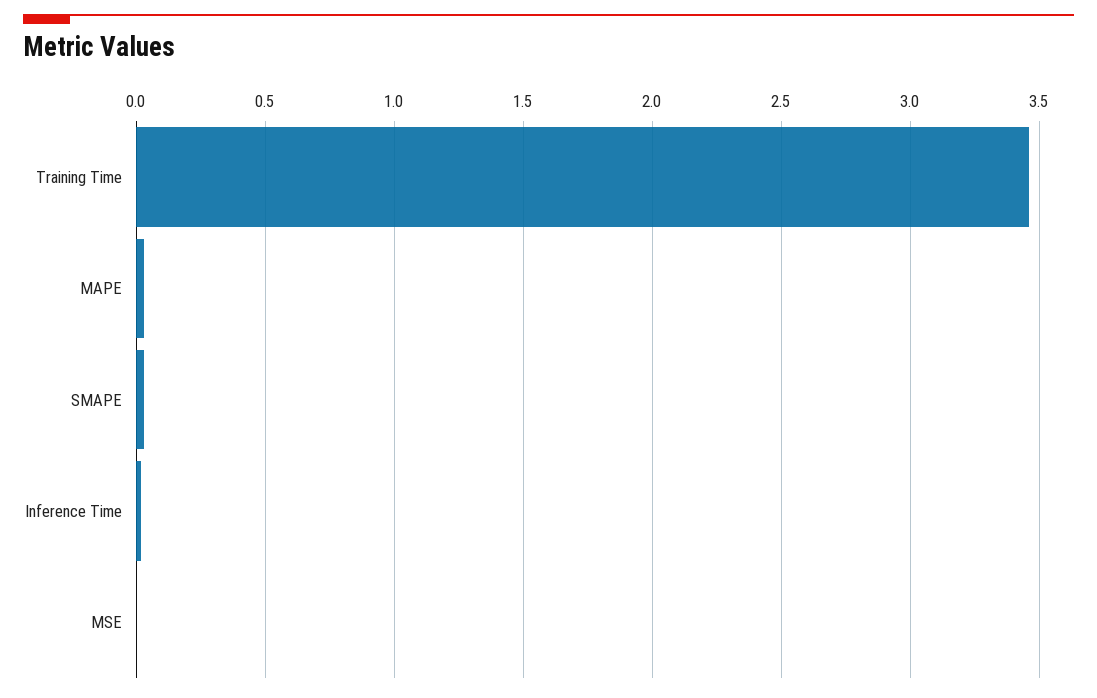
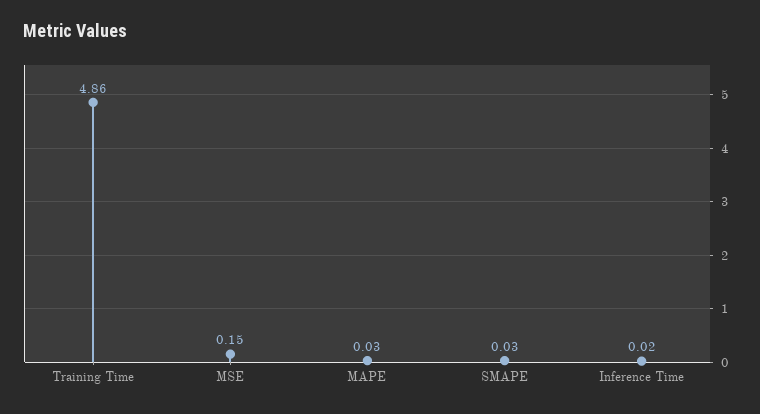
  {
-   "Training Time": 3.45,
+   "Training Time": 4.86,
    "MAPE": 0.03,
    "SMAPE": 0.03,
    "Inference Time": 0.02,
-   "MSE": 0
+   "MSE": 0.15
  }

